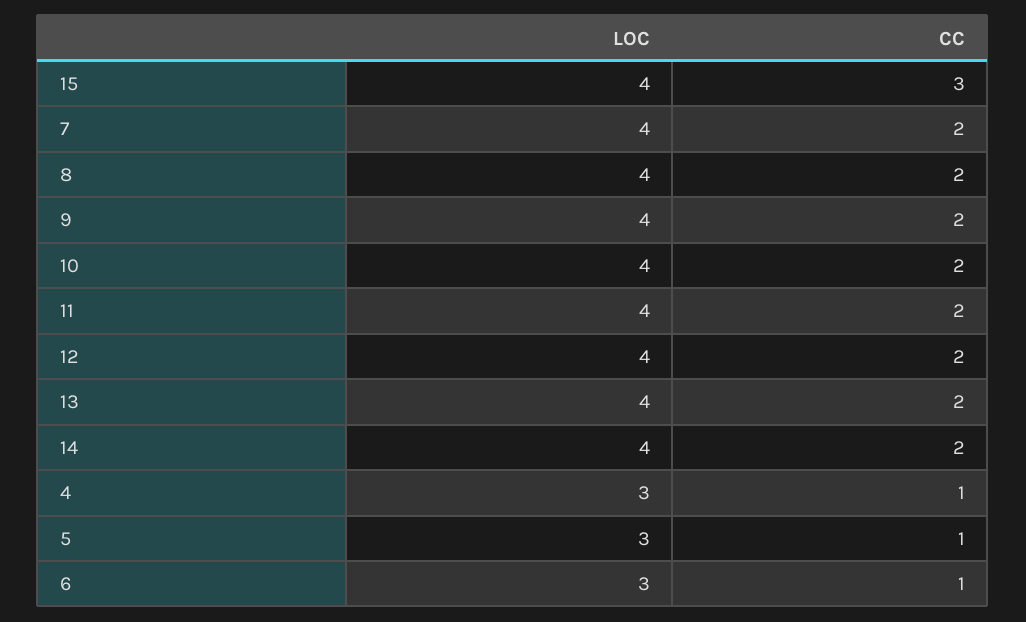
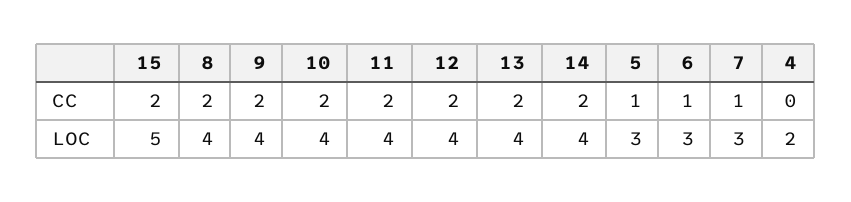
  {
    "LOC": {
-     "15": 4,
+     "15": 5,
-     "7": 4,
+     "7": 3,
      "8": 4,
      "9": 4,
      "10": 4,
      "11": 4,
      "12": 4,
      "13": 4,
      "14": 4,
-     "4": 3,
+     "4": 2,
      "5": 3,
      "6": 3
    },
    "CC": {
-     "15": 3,
+     "15": 2,
-     "7": 2,
+     "7": 1,
      "8": 2,
      "9": 2,
      "10": 2,
      "11": 2,
      "12": 2,
      "13": 2,
      "14": 2,
-     "4": 1,
+     "4": 0,
      "5": 1,
      "6": 1
    }
  }

